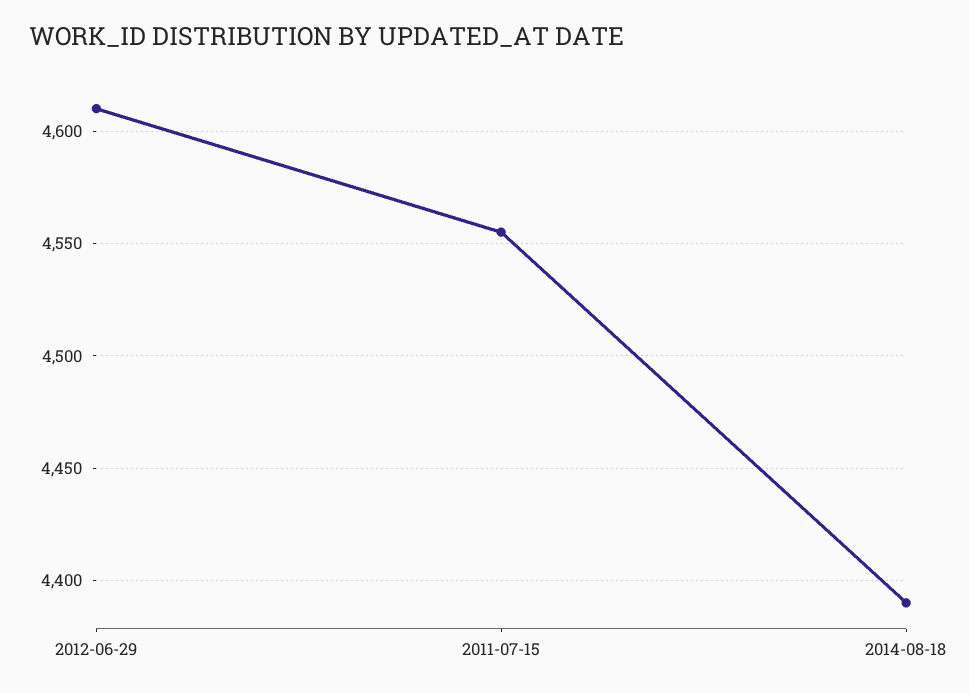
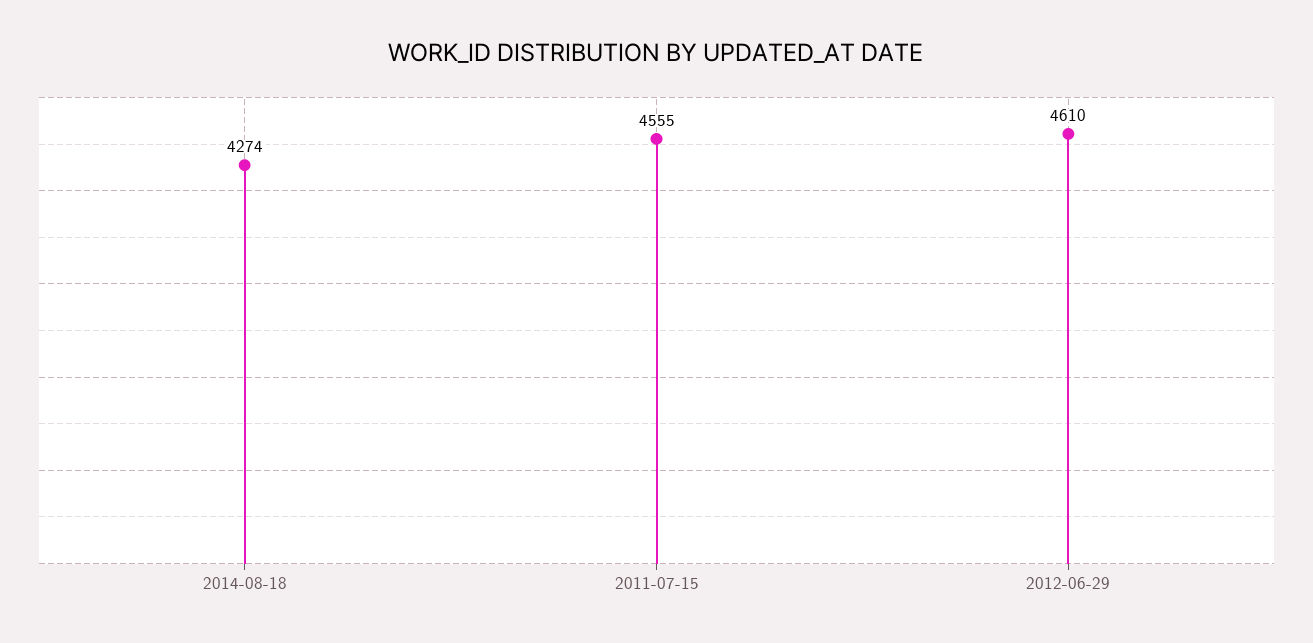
  {
    "2012-06-29": 4610,
    "2011-07-15": 4555,
-   "2014-08-18": 4390
+   "2014-08-18": 4274
  }

